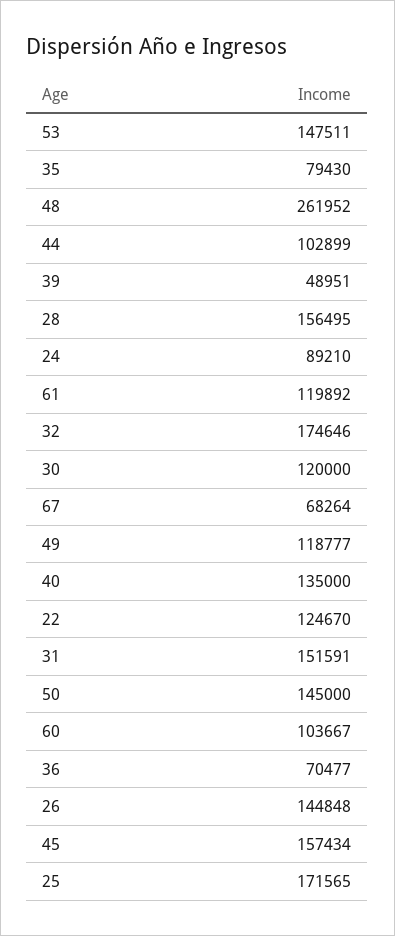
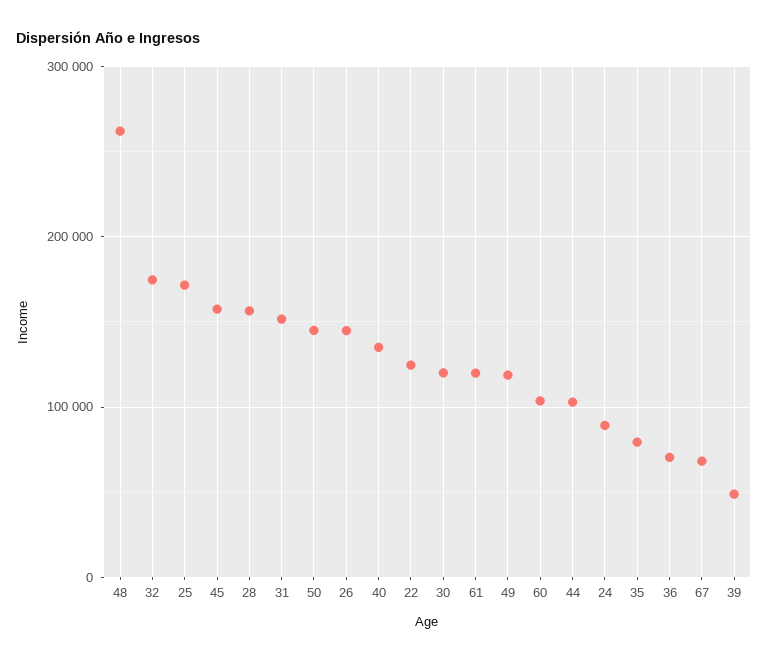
  {
-   "53": 147511,
    "35": 79430,
    "48": 261952,
    "44": 102899,
    "39": 48951,
    "28": 156495,
    "24": 89210,
    "61": 119892,
    "32": 174646,
    "30": 120000,
    "67": 68264,
    "49": 118777,
    "40": 135000,
    "22": 124670,
    "31": 151591,
    "50": 145000,
    "60": 103667,
    "36": 70477,
    "26": 144848,
    "45": 157434,
    "25": 171565
  }

